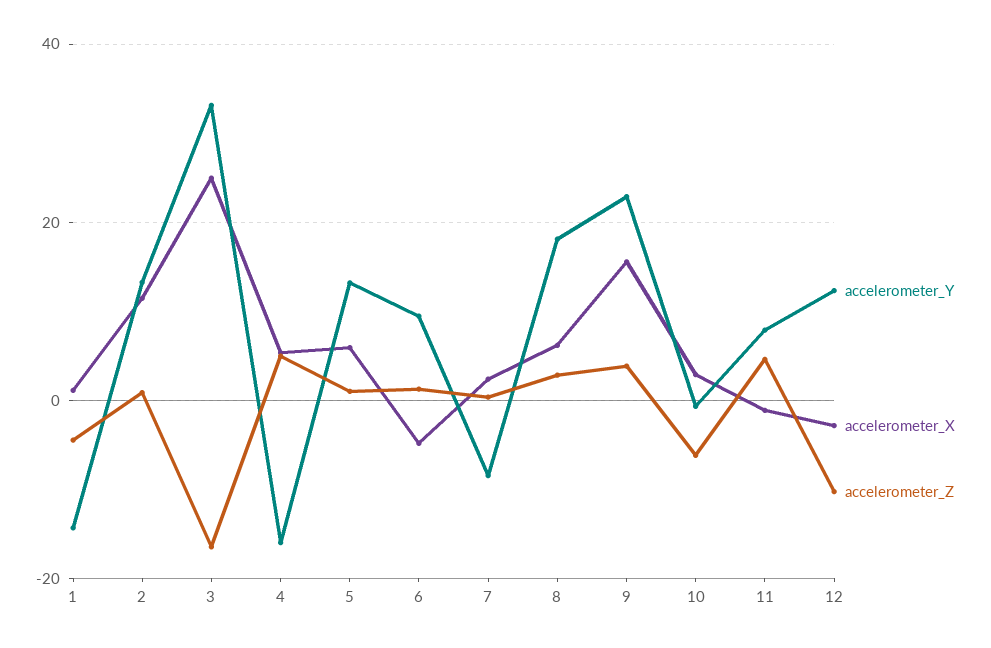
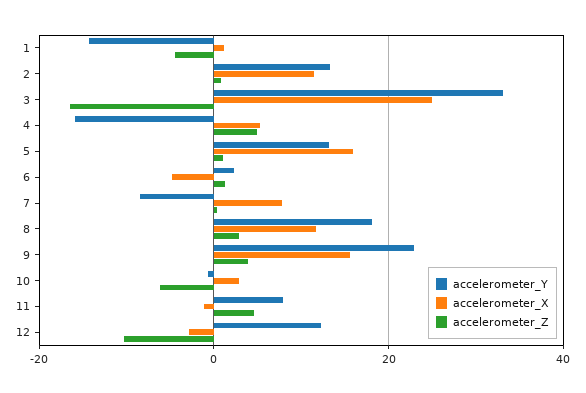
  {
    "accelerometer_Y": {
      "1": -14,
      "2": 14,
      "3": 34,
      "4": -16,
      "5": 14,
-     "6": 10,
+     "6": 2,
      "7": -8,
      "8": 18,
      "9": 22,
      "10": 0,
      "11": 8,
      "12": 12
    },
    "accelerometer_X": {
      "1": 2,
      "2": 12,
      "3": 24,
      "4": 6,
-     "5": 6,
+     "5": 16,
      "6": -4,
-     "7": 2,
+     "7": 8,
-     "8": 6,
+     "8": 12,
      "9": 16,
      "10": 2,
      "11": -2,
      "12": -2
    },
    "accelerometer_Z": {
      "1": -4,
      "2": 0,
      "3": -16,
      "4": 4,
      "5": 2,
      "6": 2,
      "7": 0,
      "8": 2,
      "9": 4,
      "10": -6,
      "11": 4,
      "12": -10
    }
  }

